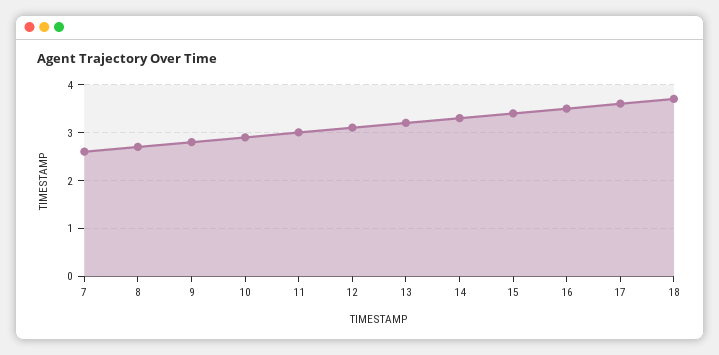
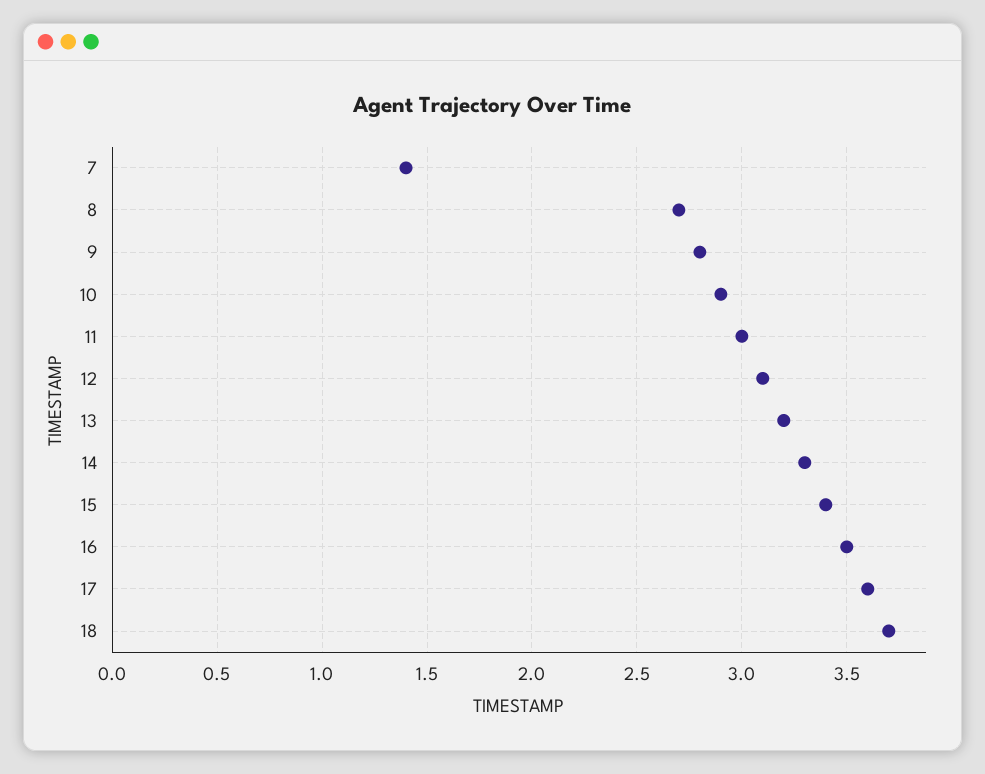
  {
-   "7": 2.5,
+   "7": 1.4,
    "8": 2.7,
    "9": 2.8,
    "10": 2.9,
    "11": 3,
    "12": 3.1,
    "13": 3.2,
    "14": 3.3,
    "15": 3.4,
    "16": 3.5,
    "17": 3.6,
    "18": 3.7
  }

